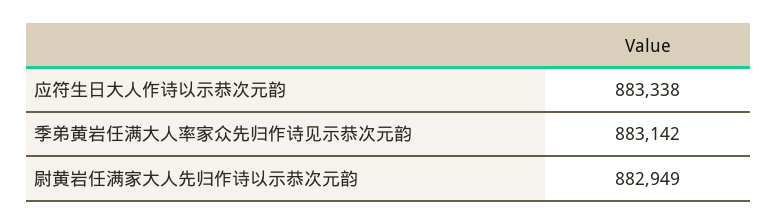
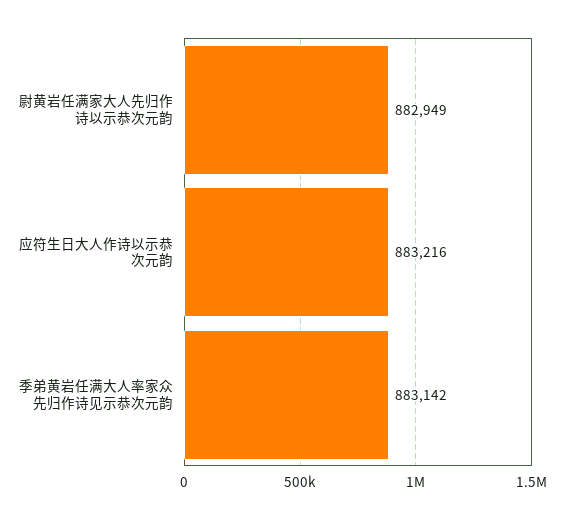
  {
-   "应符生日大人作诗以示恭次元韵": 883338,
+   "应符生日大人作诗以示恭次元韵": 883216,
    "季弟黄岩任满大人率家众先归作诗见示恭次元韵": 883142,
    "尉黄岩任满家大人先归作诗以示恭次元韵": 882949
  }

